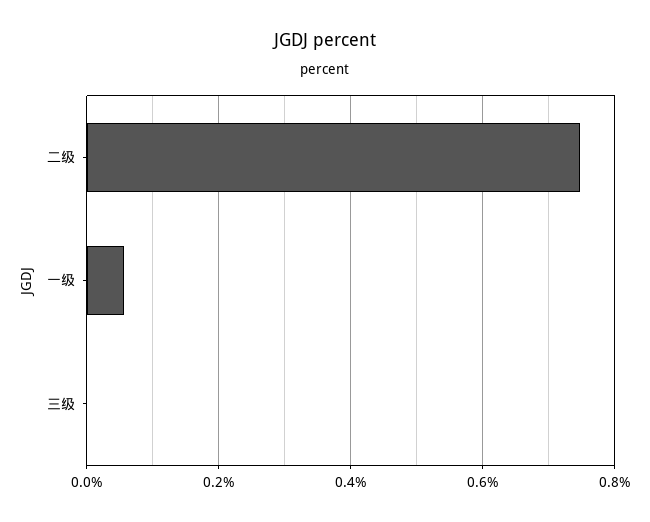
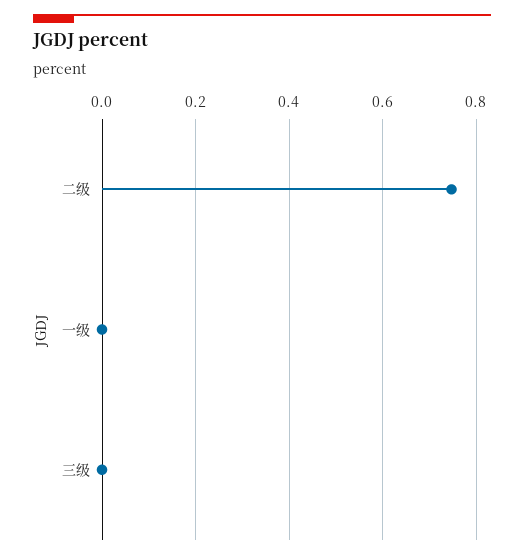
  {
    "二级": 0.74,
-   "一级": 0.06,
+   "一级": 0,
    "三级": 0
  }

